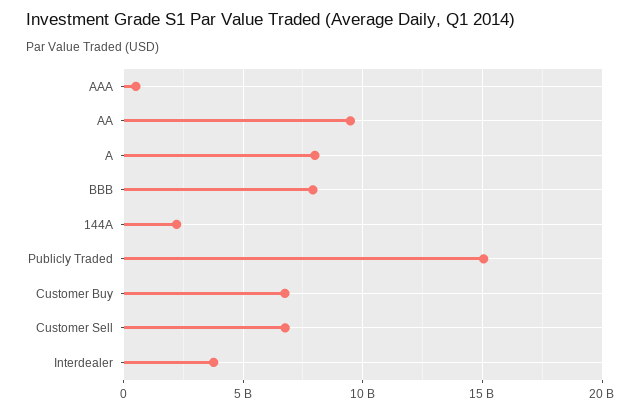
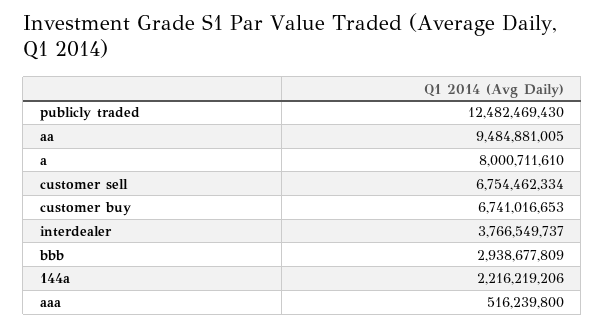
  {
    "AAA": 516239800,
    "AA": 9484881005,
    "A": 8000711610,
-   "BBB": 8000000000,
+   "BBB": 2938677809,
    "144A": 2216219206,
-   "Publicly Traded": 15000000000,
+   "Publicly Traded": 12482469430,
    "Customer Buy": 6741016653,
    "Customer Sell": 6754462334,
    "Interdealer": 3766549737
  }

